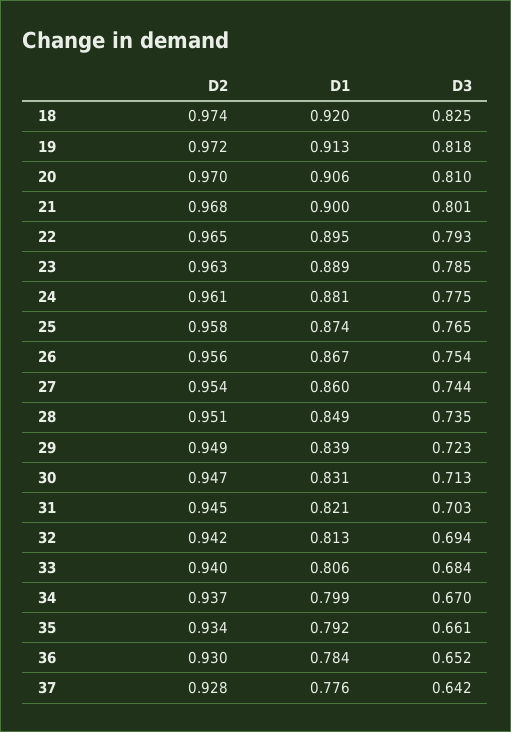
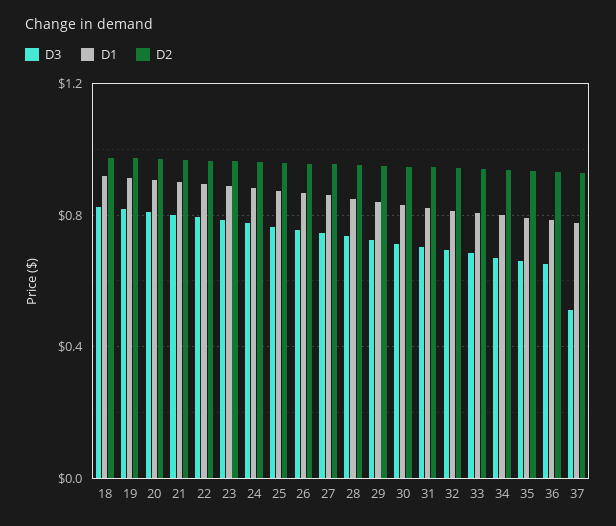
  {
    "D2": {
      "18": 0.974,
      "19": 0.972,
      "20": 0.97,
      "21": 0.968,
      "22": 0.965,
      "23": 0.963,
      "24": 0.961,
      "25": 0.958,
      "26": 0.956,
      "27": 0.954,
      "28": 0.951,
      "29": 0.949,
      "30": 0.947,
      "31": 0.945,
      "32": 0.942,
      "33": 0.94,
      "34": 0.937,
      "35": 0.934,
      "36": 0.93,
      "37": 0.928
    },
    "D1": {
      "18": 0.92,
      "19": 0.913,
      "20": 0.906,
      "21": 0.9,
      "22": 0.895,
      "23": 0.889,
      "24": 0.881,
      "25": 0.874,
      "26": 0.867,
      "27": 0.86,
      "28": 0.849,
      "29": 0.839,
      "30": 0.831,
      "31": 0.821,
      "32": 0.813,
      "33": 0.806,
      "34": 0.799,
      "35": 0.792,
      "36": 0.784,
      "37": 0.776
    },
    "D3": {
      "18": 0.825,
      "19": 0.818,
      "20": 0.81,
      "21": 0.801,
      "22": 0.793,
      "23": 0.785,
      "24": 0.775,
      "25": 0.765,
      "26": 0.754,
      "27": 0.744,
      "28": 0.735,
      "29": 0.723,
      "30": 0.713,
      "31": 0.703,
      "32": 0.694,
      "33": 0.684,
      "34": 0.67,
      "35": 0.661,
      "36": 0.652,
-     "37": 0.642
+     "37": 0.5
    }
  }

